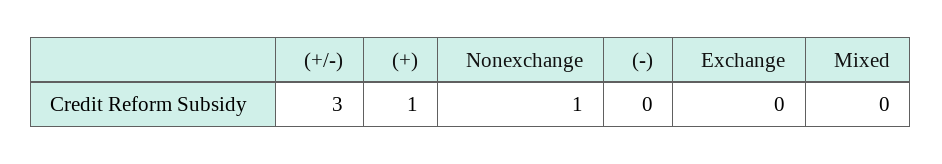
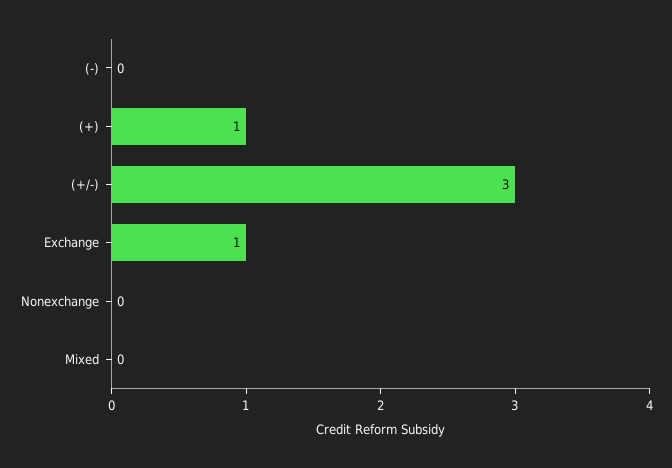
  {
    "(+/-)": 3,
    "(+)": 1,
-   "Nonexchange": 1,
+   "Nonexchange": 0,
    "(-)": 0,
-   "Exchange": 0,
+   "Exchange": 1,
    "Mixed": 0
  }

